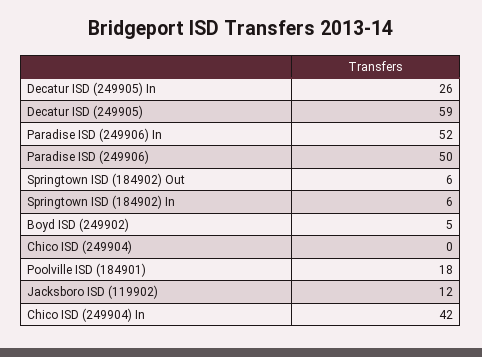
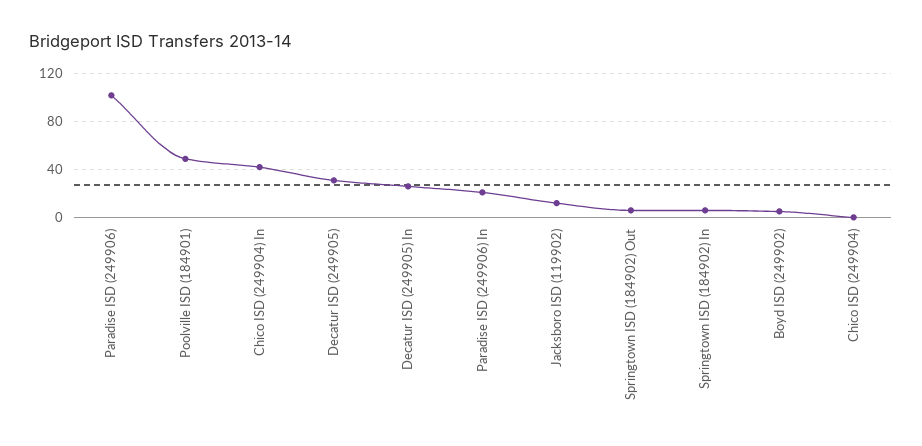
  {
    "Decatur ISD (249905) In": 26,
-   "Decatur ISD (249905)": 59,
+   "Decatur ISD (249905)": 30,
-   "Paradise ISD (249906) In": 52,
+   "Paradise ISD (249906) In": 20,
-   "Paradise ISD (249906)": 50,
+   "Paradise ISD (249906)": 100,
    "Springtown ISD (184902) Out": 6,
    "Springtown ISD (184902) In": 6,
    "Boyd ISD (249902)": 5,
    "Chico ISD (249904)": 0,
-   "Poolville ISD (184901)": 18,
+   "Poolville ISD (184901)": 50,
    "Jacksboro ISD (119902)": 12,
    "Chico ISD (249904) In": 42
  }

